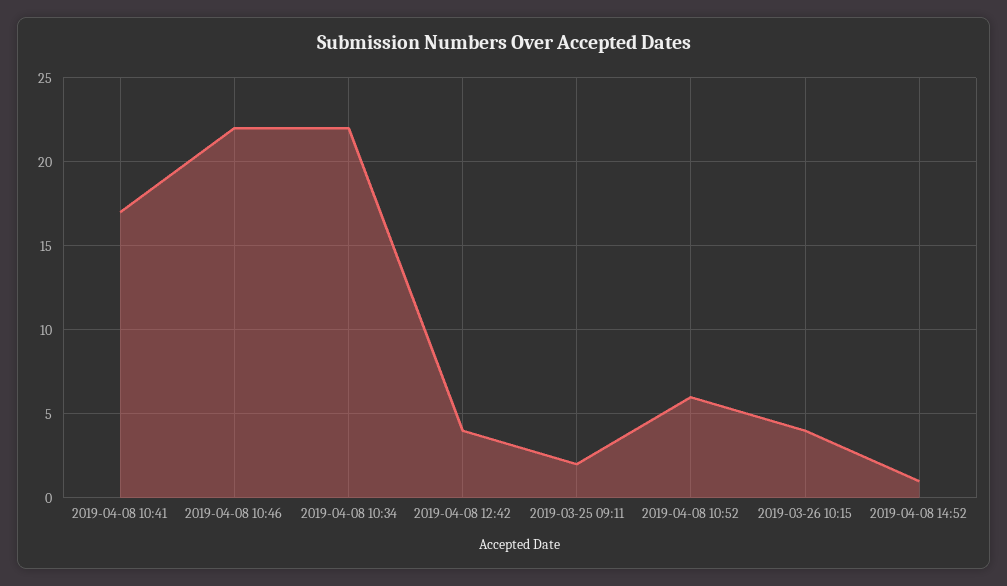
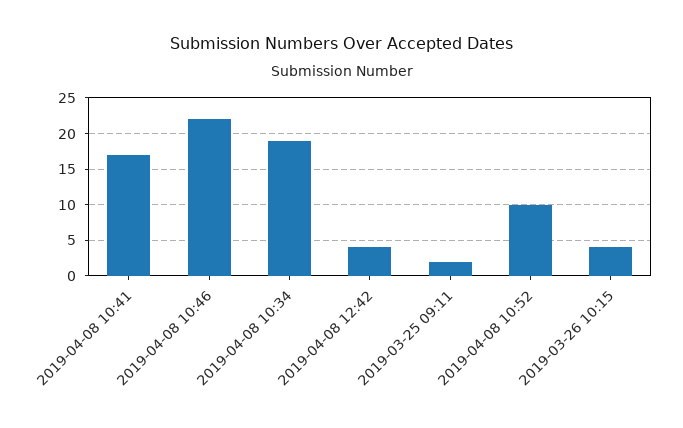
  {
    "2019-04-08 10:41": 17,
    "2019-04-08 10:46": 22,
-   "2019-04-08 10:34": 22,
+   "2019-04-08 10:34": 19,
    "2019-04-08 12:42": 4,
    "2019-03-25 09:11": 2,
-   "2019-04-08 10:52": 6,
+   "2019-04-08 10:52": 10,
-   "2019-03-26 10:15": 4,
+   "2019-03-26 10:15": 4
-   "2019-04-08 14:52": 1
  }

